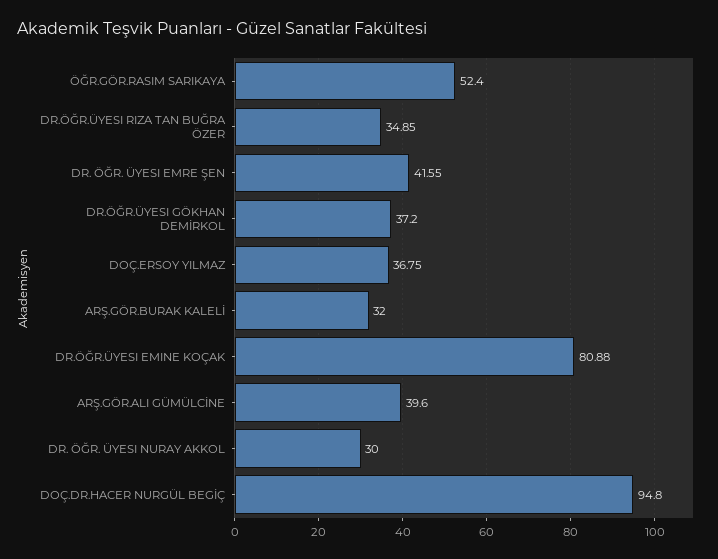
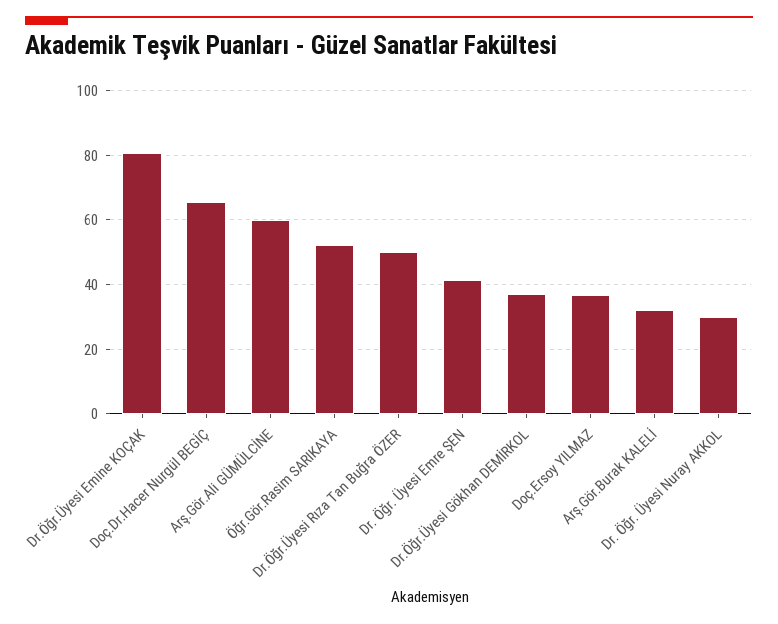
  {
    "ÖĞR.GÖR.RASIM SARIKAYA": 52.4,
-   "DR.ÖĞR.ÜYESI RIZA TAN BUĞRA ÖZER": 34.85,
+   "DR.ÖĞR.ÜYESI RIZA TAN BUĞRA ÖZER": 50,
    "DR. ÖĞR. ÜYESI EMRE ŞEN": 41.55,
    "DR.ÖĞR.ÜYESI GÖKHAN DEMİRKOL": 37.2,
    "DOÇ.ERSOY YILMAZ": 36.75,
    "ARŞ.GÖR.BURAK KALELİ": 32,
    "DR.ÖĞR.ÜYESI EMINE KOÇAK": 80.88,
-   "ARŞ.GÖR.ALI GÜMÜLCİNE": 39.6,
+   "ARŞ.GÖR.ALI GÜMÜLCİNE": 60,
    "DR. ÖĞR. ÜYESI NURAY AKKOL": 30,
-   "DOÇ.DR.HACER NURGÜL BEGİÇ": 94.8
+   "DOÇ.DR.HACER NURGÜL BEGİÇ": 66
  }

